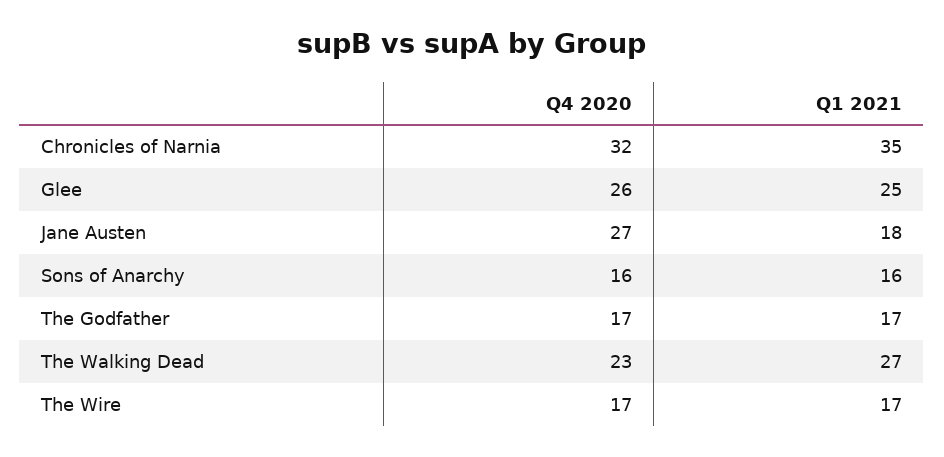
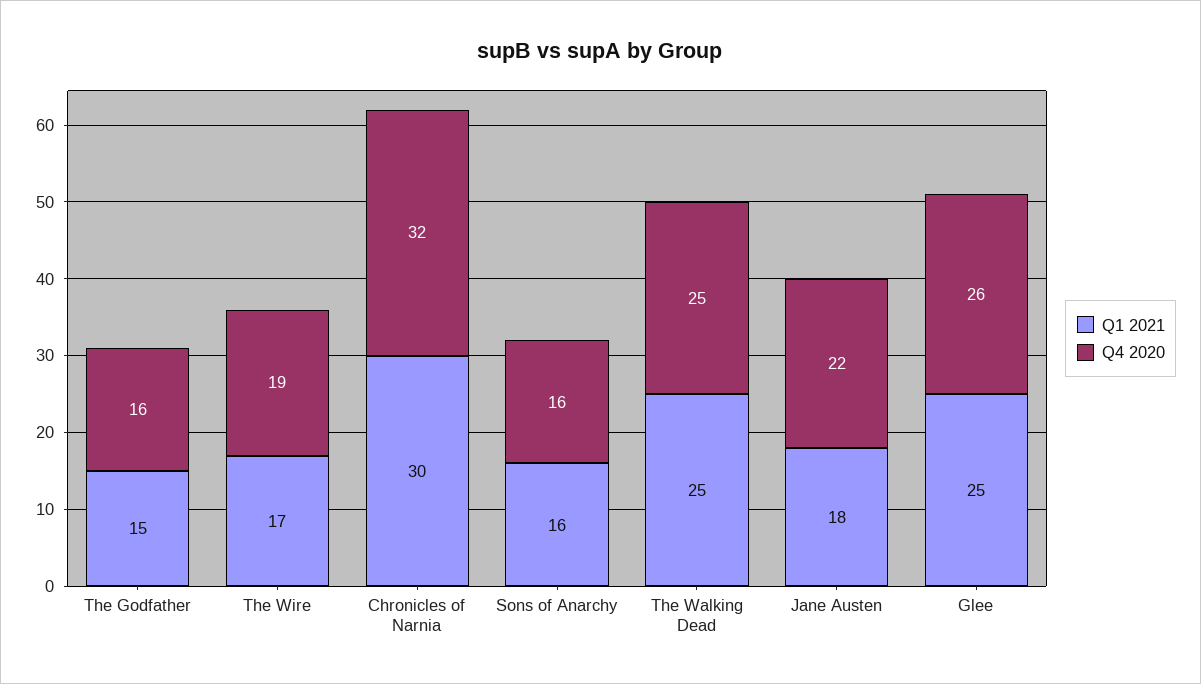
  {
    "Q4 2020": {
      "Chronicles of Narnia": 32,
      "Glee": 26,
-     "Jane Austen": 27,
+     "Jane Austen": 22,
      "Sons of Anarchy": 16,
-     "The Godfather": 17,
+     "The Godfather": 16,
-     "The Walking Dead": 23,
+     "The Walking Dead": 25,
-     "The Wire": 17
+     "The Wire": 19
    },
    "Q1 2021": {
-     "Chronicles of Narnia": 35,
+     "Chronicles of Narnia": 30,
      "Glee": 25,
      "Jane Austen": 18,
      "Sons of Anarchy": 16,
-     "The Godfather": 17,
+     "The Godfather": 15,
-     "The Walking Dead": 27,
+     "The Walking Dead": 25,
      "The Wire": 17
    }
  }

